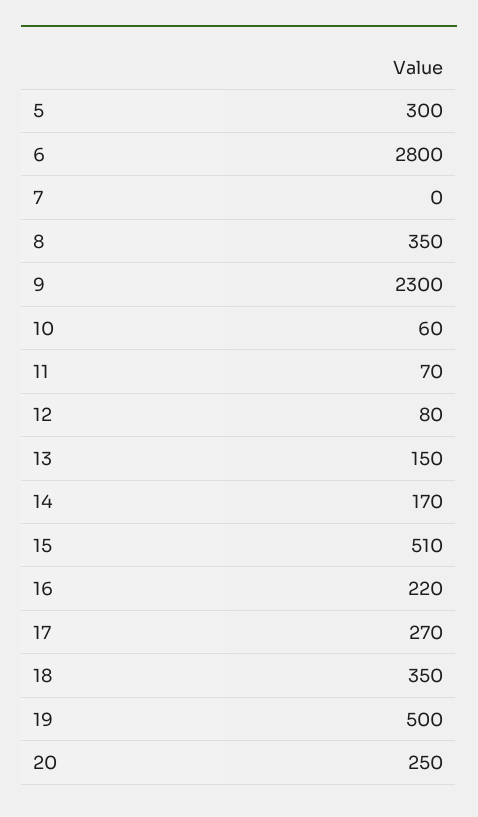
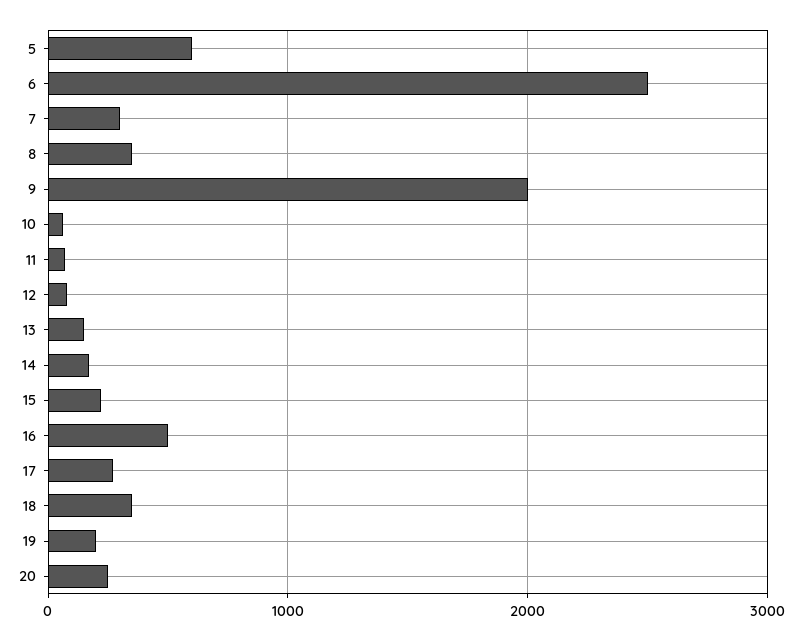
  {
-   "5": 300,
+   "5": 600,
-   "6": 2800,
+   "6": 2500,
-   "7": 0,
+   "7": 300,
    "8": 350,
-   "9": 2300,
+   "9": 2000,
    "10": 60,
    "11": 70,
    "12": 80,
    "13": 150,
    "14": 170,
-   "15": 510,
+   "15": 200,
-   "16": 220,
+   "16": 500,
    "17": 270,
    "18": 350,
-   "19": 500,
+   "19": 200,
    "20": 250
  }

